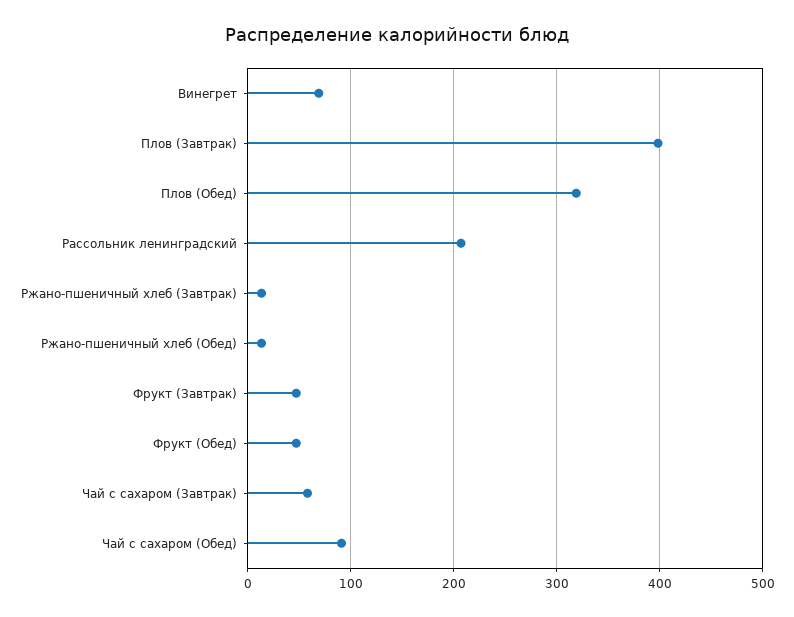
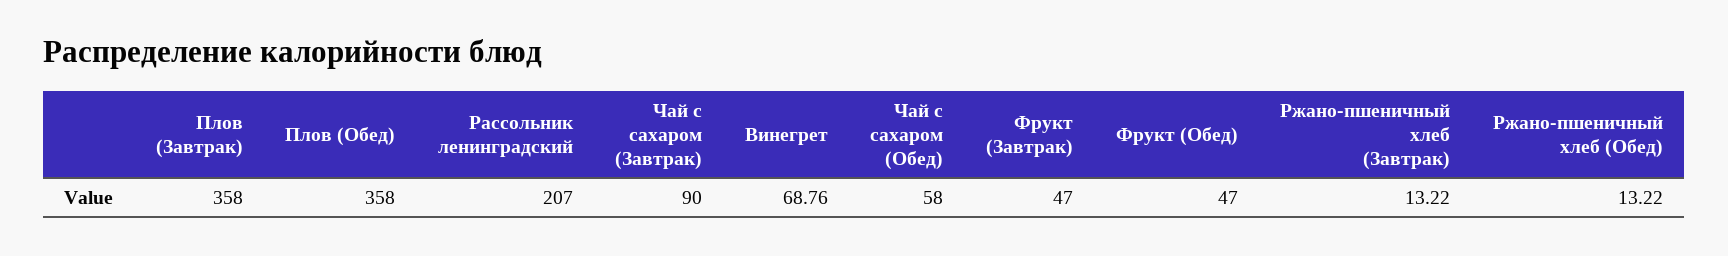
  {
    "Винегрет": 68.76,
-   "Плов (Завтрак)": 400,
+   "Плов (Завтрак)": 358,
-   "Плов (Обед)": 320,
+   "Плов (Обед)": 358,
    "Рассольник ленинградский": 207,
    "Ржано-пшеничный хлеб (Завтрак)": 13.22,
    "Ржано-пшеничный хлеб (Обед)": 13.22,
    "Фрукт (Завтрак)": 47,
    "Фрукт (Обед)": 47,
-   "Чай с сахаром (Завтрак)": 60,
+   "Чай с сахаром (Завтрак)": 90,
-   "Чай с сахаром (Обед)": 90
+   "Чай с сахаром (Обед)": 58
  }

